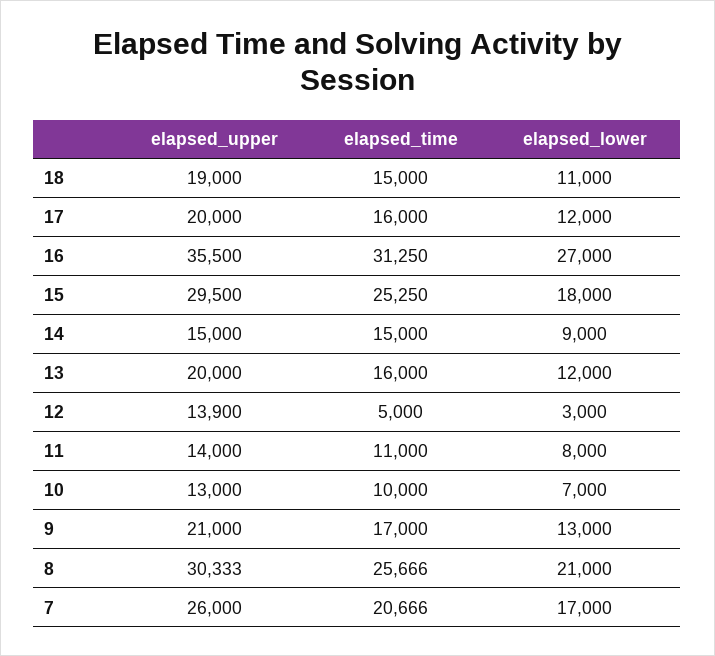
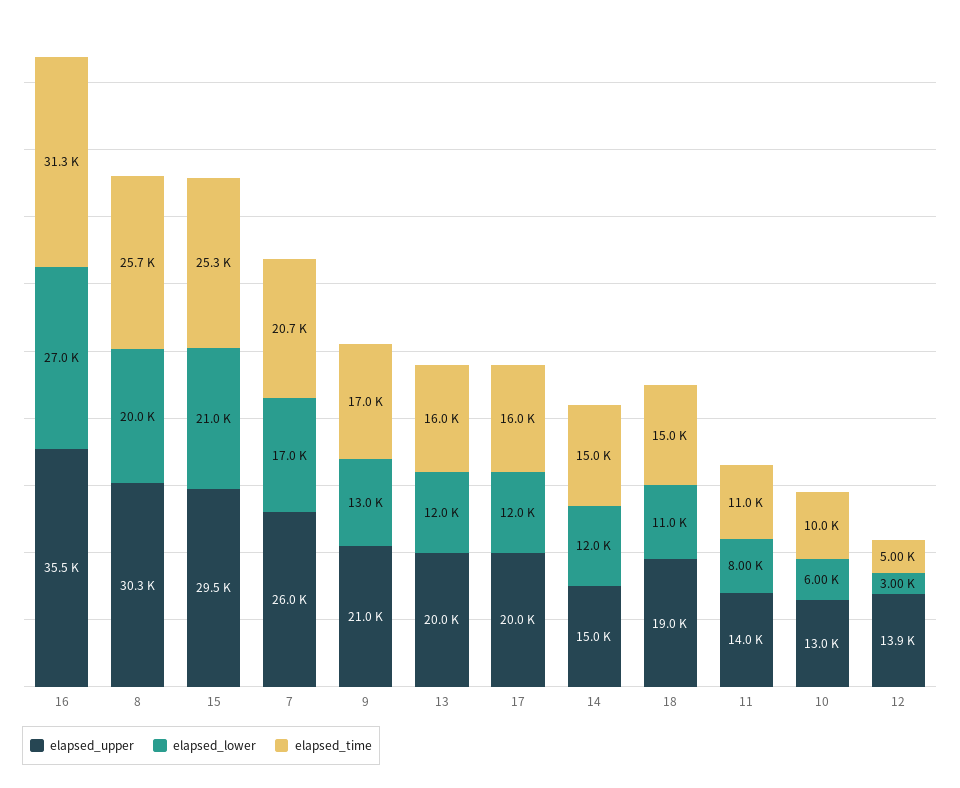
  {
    "elapsed_upper": {
      "18": 19000,
      "17": 20000,
      "16": 35500,
      "15": 29500,
      "14": 15000,
      "13": 20000,
      "12": 13900,
      "11": 14000,
      "10": 13000,
      "9": 21000,
      "8": 30333,
      "7": 26000
    },
    "elapsed_time": {
      "18": 15000,
      "17": 16000,
      "16": 31250,
      "15": 25250,
      "14": 15000,
      "13": 16000,
      "12": 5000,
      "11": 11000,
      "10": 10000,
      "9": 17000,
      "8": 25666,
      "7": 20666
    },
    "elapsed_lower": {
      "18": 11000,
      "17": 12000,
      "16": 27000,
-     "15": 18000,
+     "15": 21000,
-     "14": 9000,
+     "14": 12000,
      "13": 12000,
      "12": 3000,
      "11": 8000,
-     "10": 7000,
+     "10": 6000,
      "9": 13000,
-     "8": 21000,
+     "8": 20000,
      "7": 17000
    }
  }

